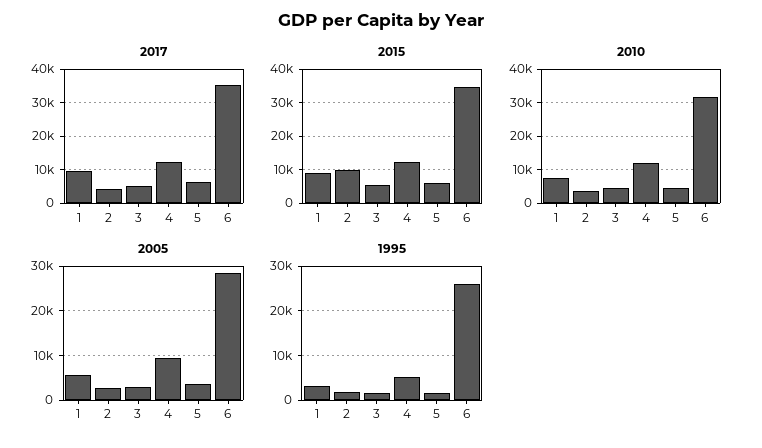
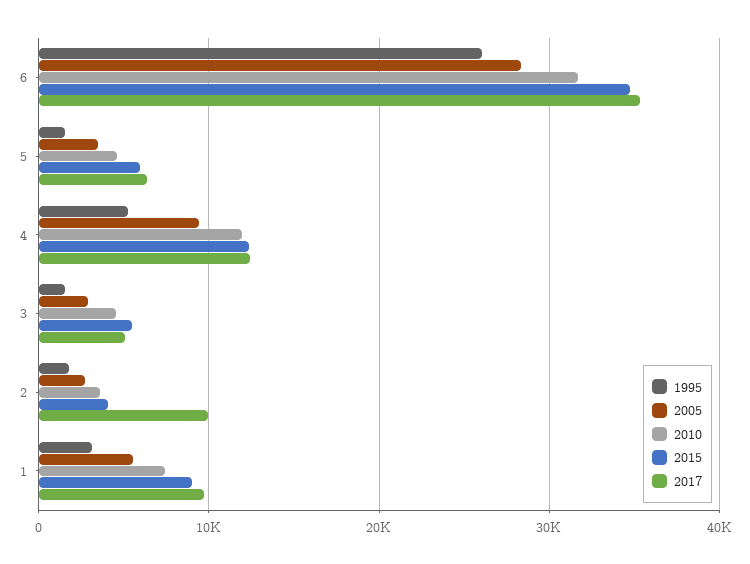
  {
    "2017": {
      "1": 10000,
-     "2": 4000,
+     "2": 10000,
      "3": 5000,
      "4": 12000,
      "5": 6000,
      "6": 35000
    },
    "2015": {
      "1": 9000,
-     "2": 10000,
+     "2": 4000,
      "3": 5000,
      "4": 12000,
      "5": 6000,
      "6": 35000
    },
    "2010": {
      "1": 7000,
      "2": 4000,
      "3": 5000,
      "4": 12000,
      "5": 5000,
      "6": 32000
    },
    "2005": {
      "1": 6000,
      "2": 3000,
      "3": 3000,
      "4": 9000,
      "5": 4000,
      "6": 28000
    },
    "1995": {
      "1": 3000,
      "2": 2000,
      "3": 2000,
      "4": 5000,
      "5": 2000,
      "6": 26000
    }
  }

